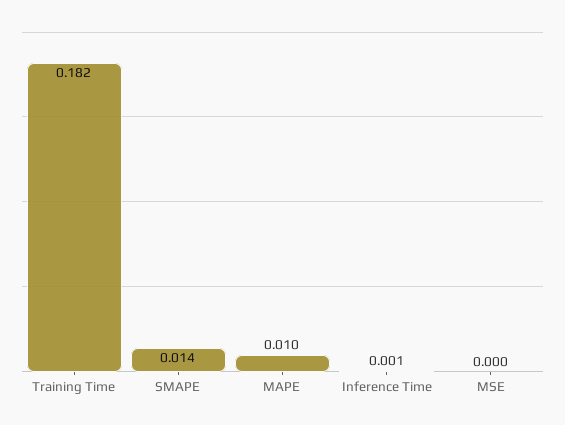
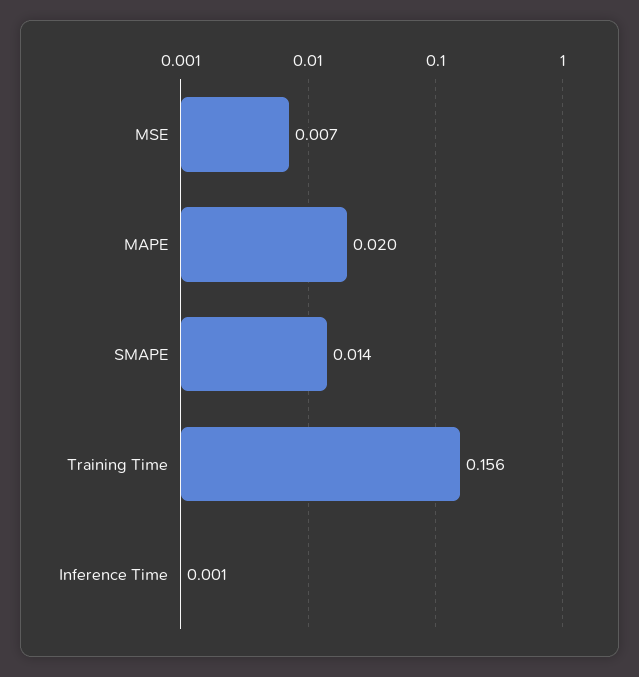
  {
-   "Training Time": 0.182,
+   "Training Time": 0.156,
    "SMAPE": 0.014,
-   "MAPE": 0.01,
+   "MAPE": 0.02,
    "Inference Time": 0.001,
-   "MSE": 0
+   "MSE": 0.007
  }

